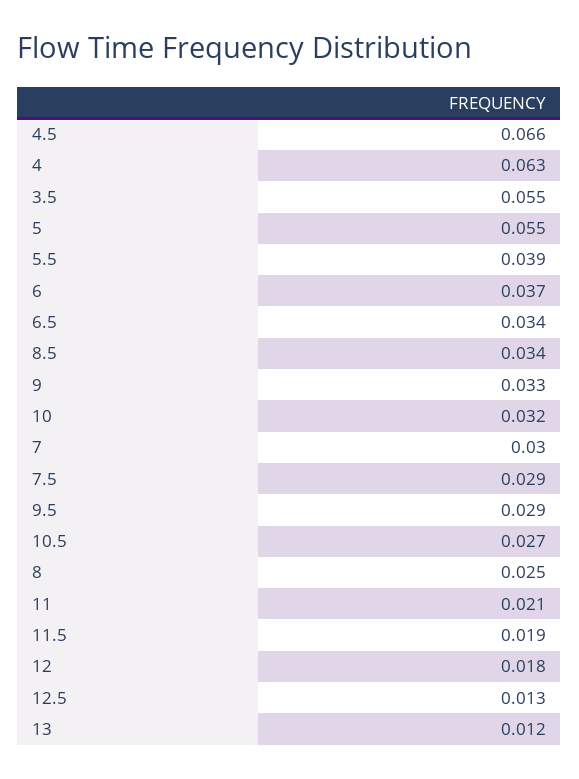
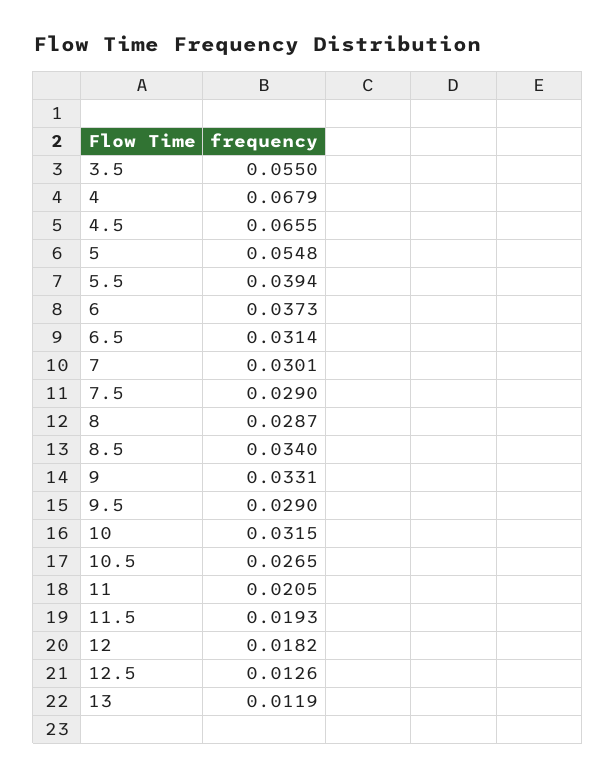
  {
    "4.5": 0.0655,
-   "4": 0.063,
+   "4": 0.0679,
    "3.5": 0.055,
    "5": 0.0548,
    "5.5": 0.0394,
    "6": 0.0373,
-   "6.5": 0.034,
+   "6.5": 0.0314,
    "8.5": 0.034,
    "9": 0.0331,
    "10": 0.0315,
    "7": 0.0301,
    "7.5": 0.029,
    "9.5": 0.029,
    "10.5": 0.0265,
-   "8": 0.025,
+   "8": 0.0287,
    "11": 0.0205,
    "11.5": 0.0193,
    "12": 0.0182,
    "12.5": 0.0126,
    "13": 0.0119
  }

